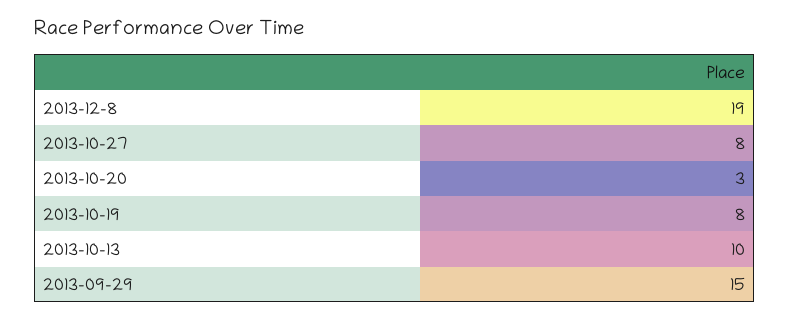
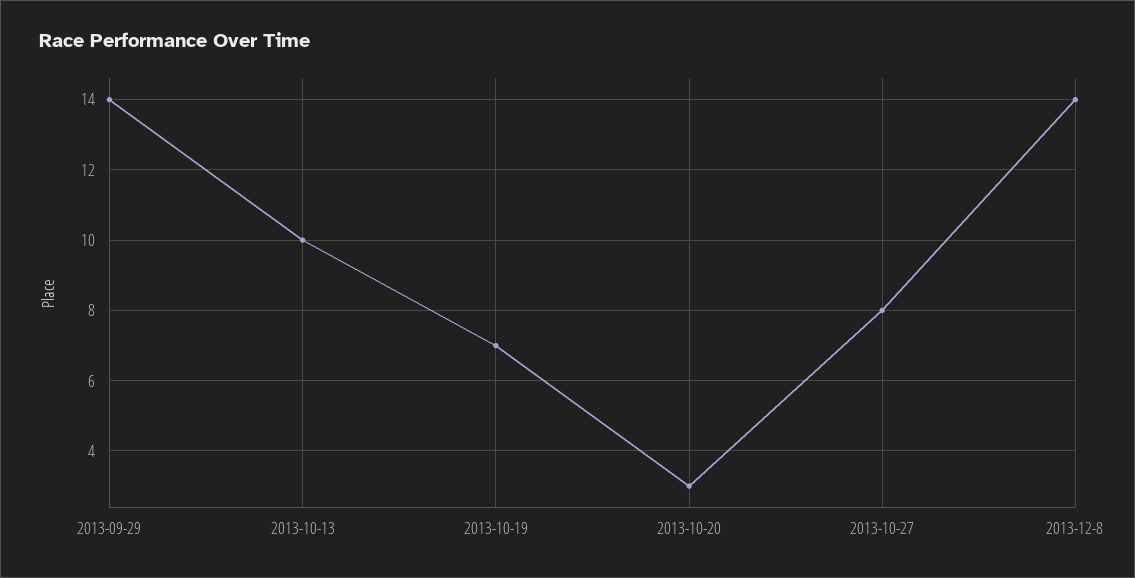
  {
-   "2013-12-8": 19,
+   "2013-12-8": 14,
    "2013-10-27": 8,
    "2013-10-20": 3,
-   "2013-10-19": 8,
+   "2013-10-19": 7,
    "2013-10-13": 10,
-   "2013-09-29": 15
+   "2013-09-29": 14
  }

